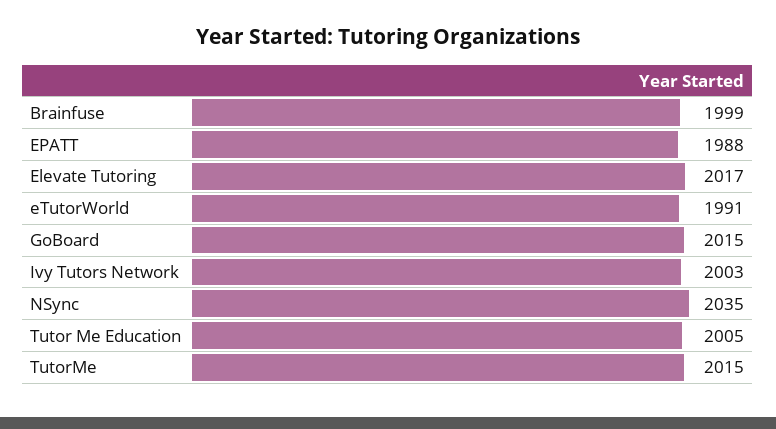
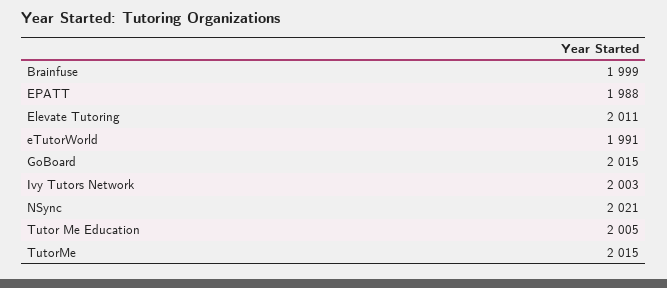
  {
    "Brainfuse": 1999,
    "EPATT": 1988,
-   "Elevate Tutoring": 2017,
+   "Elevate Tutoring": 2011,
    "eTutorWorld": 1991,
    "GoBoard": 2015,
    "Ivy Tutors Network": 2003,
-   "NSync": 2035,
+   "NSync": 2021,
    "Tutor Me Education": 2005,
    "TutorMe": 2015
  }

